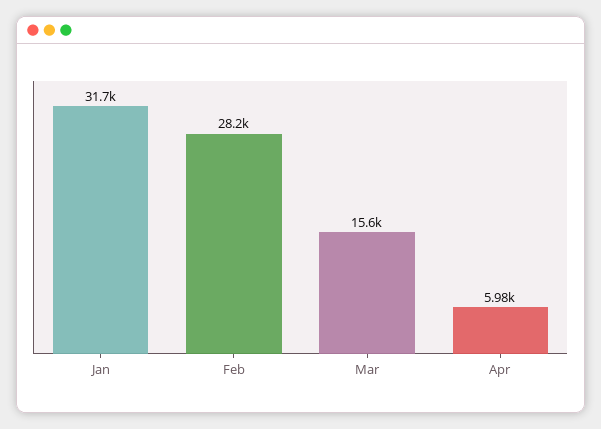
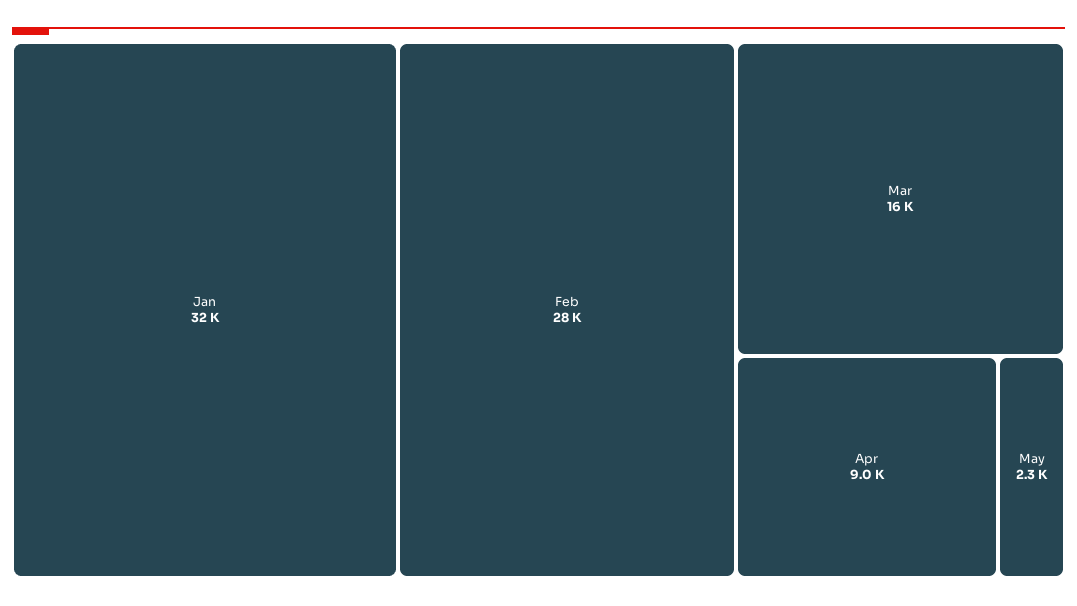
  {
    "Jan": 31700,
    "Feb": 28200,
    "Mar": 15600,
-   "Apr": 5980
+   "Apr": 9000,
+   "May": 2300
  }

